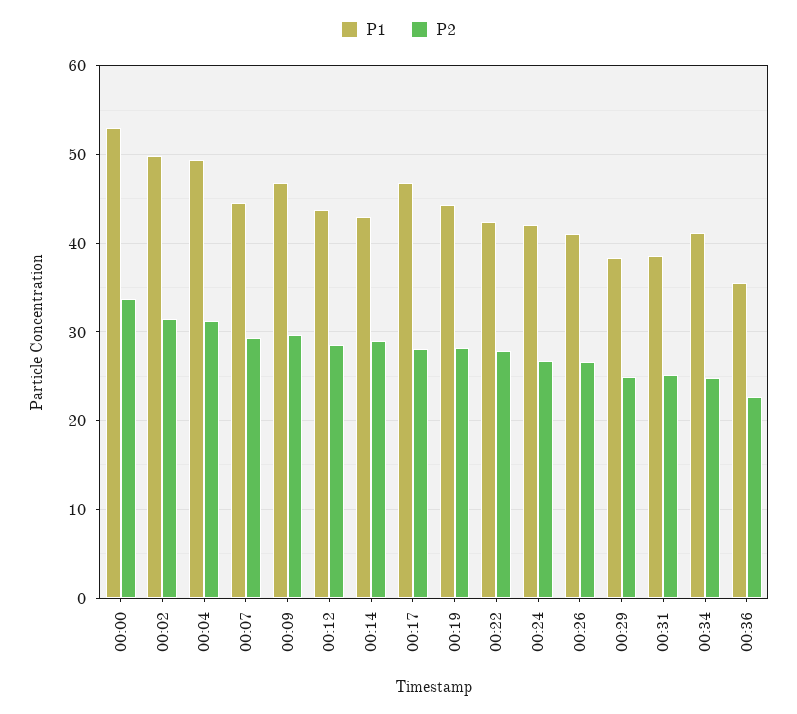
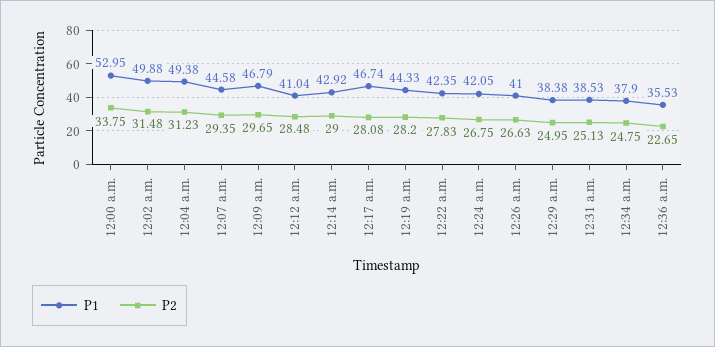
  {
    "P1": {
      "00:00": 52.95,
      "00:02": 49.88,
      "00:04": 49.38,
      "00:07": 44.58,
      "00:09": 46.79,
-     "00:12": 44,
+     "00:12": 41.04,
      "00:14": 42.92,
      "00:17": 46.74,
      "00:19": 44.33,
      "00:22": 42.35,
      "00:24": 42.05,
      "00:26": 41,
      "00:29": 38.38,
      "00:31": 38.53,
-     "00:34": 41,
+     "00:34": 37.9,
      "00:36": 35.53
    },
    "P2": {
      "00:00": 33.75,
      "00:02": 31.48,
      "00:04": 31.23,
      "00:07": 29.35,
      "00:09": 29.65,
      "00:12": 28.48,
      "00:14": 29,
      "00:17": 28.08,
      "00:19": 28.2,
      "00:22": 27.83,
      "00:24": 26.75,
      "00:26": 26.63,
      "00:29": 24.95,
      "00:31": 25.13,
      "00:34": 24.75,
      "00:36": 22.65
    }
  }

